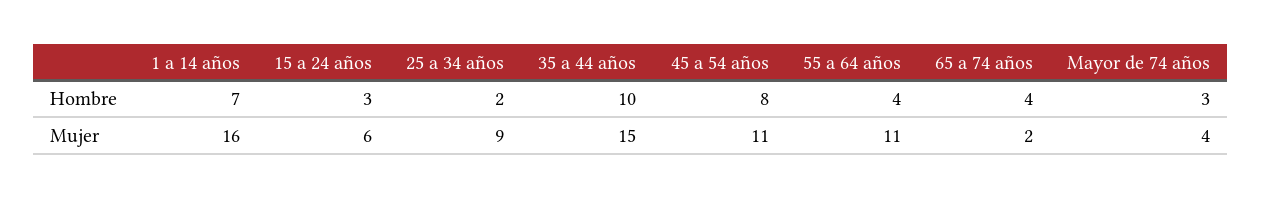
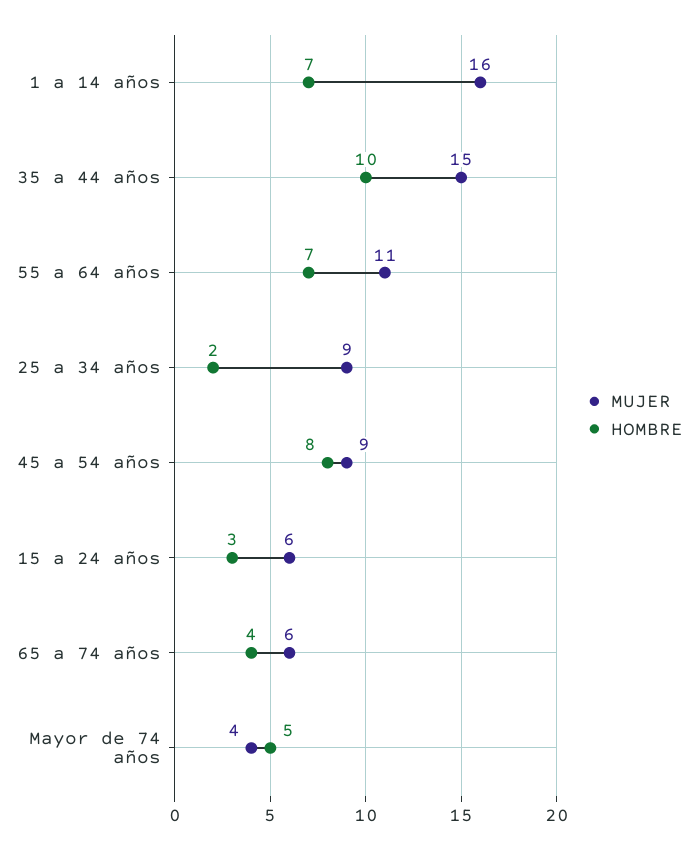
  {
    "Hombre": {
      "1 a 14 años": 7,
      "15 a 24 años": 3,
      "25 a 34 años": 2,
      "35 a 44 años": 10,
      "45 a 54 años": 8,
-     "55 a 64 años": 4,
+     "55 a 64 años": 7,
      "65 a 74 años": 4,
-     "Mayor de 74 años": 3
+     "Mayor de 74 años": 5
    },
    "Mujer": {
      "1 a 14 años": 16,
      "15 a 24 años": 6,
      "25 a 34 años": 9,
      "35 a 44 años": 15,
-     "45 a 54 años": 11,
+     "45 a 54 años": 9,
      "55 a 64 años": 11,
-     "65 a 74 años": 2,
+     "65 a 74 años": 6,
      "Mayor de 74 años": 4
    }
  }

